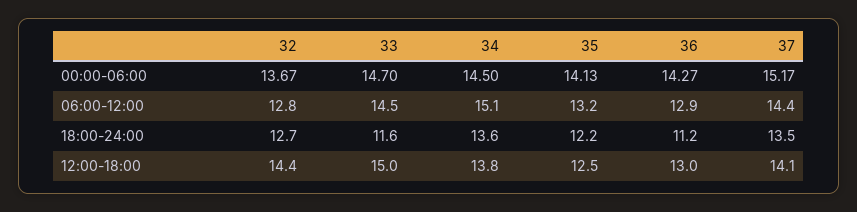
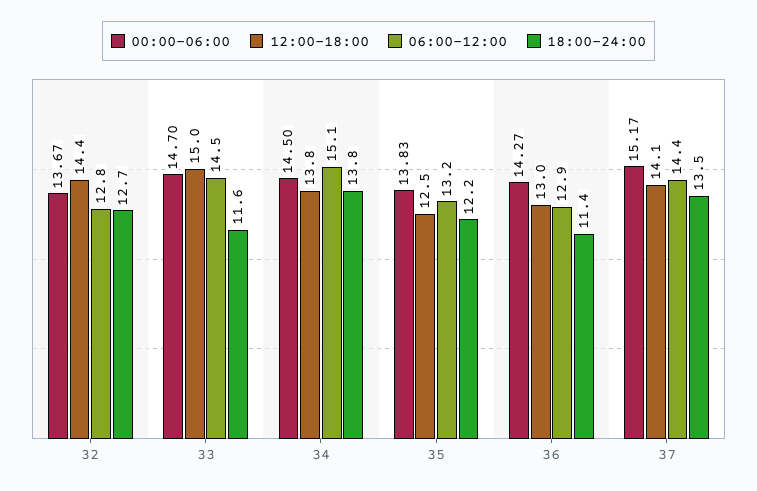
  {
    "00:00-06:00": {
      "32": 13.67,
      "33": 14.7,
      "34": 14.5,
-     "35": 14.13,
+     "35": 13.83,
      "36": 14.27,
      "37": 15.17
    },
    "06:00-12:00": {
      "32": 12.8,
      "33": 14.5,
      "34": 15.1,
      "35": 13.2,
      "36": 12.9,
      "37": 14.4
    },
    "18:00-24:00": {
      "32": 12.7,
      "33": 11.6,
-     "34": 13.6,
+     "34": 13.8,
      "35": 12.2,
-     "36": 11.2,
+     "36": 11.4,
      "37": 13.5
    },
    "12:00-18:00": {
      "32": 14.4,
      "33": 15,
      "34": 13.8,
      "35": 12.5,
      "36": 13,
      "37": 14.1
    }
  }

